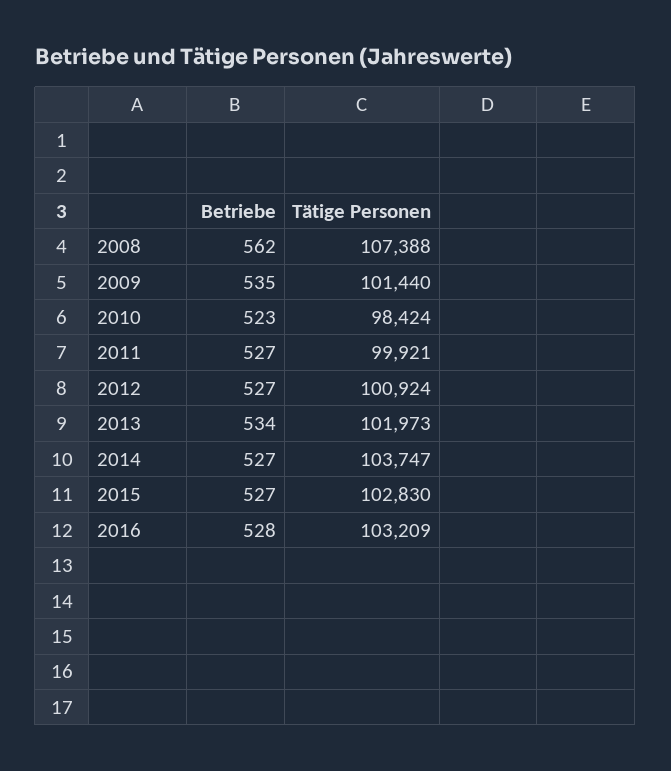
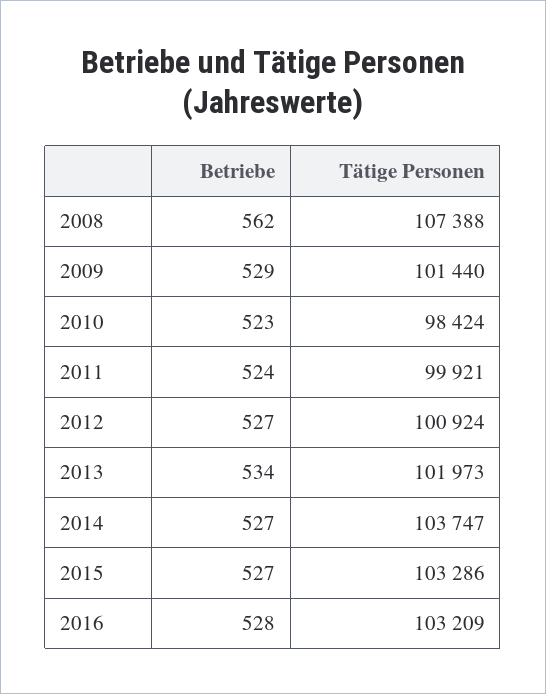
  {
    "Betriebe": {
      "2008": 562,
-     "2009": 535,
+     "2009": 529,
      "2010": 523,
-     "2011": 527,
+     "2011": 524,
      "2012": 527,
      "2013": 534,
      "2014": 527,
      "2015": 527,
      "2016": 528
    },
    "Tätige Personen": {
      "2008": 107388,
      "2009": 101440,
      "2010": 98424,
      "2011": 99921,
      "2012": 100924,
      "2013": 101973,
      "2014": 103747,
-     "2015": 102830,
+     "2015": 103286,
      "2016": 103209
    }
  }

